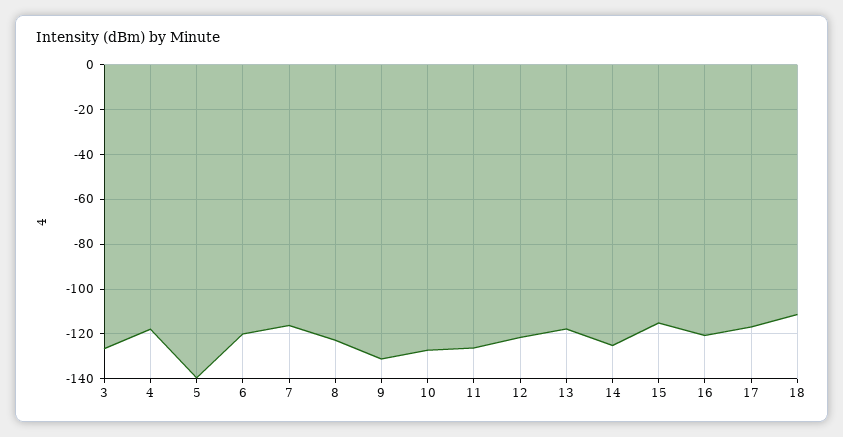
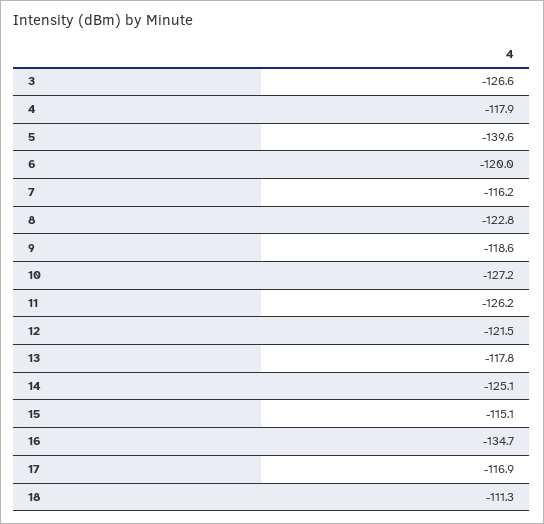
  {
    "3": -126.6,
    "4": -117.9,
    "5": -139.6,
    "6": -120,
    "7": -116.2,
    "8": -122.8,
-   "9": -130,
+   "9": -118.6,
    "10": -127.2,
    "11": -126.2,
    "12": -121.5,
    "13": -117.8,
    "14": -125.1,
    "15": -115.1,
-   "16": -120,
+   "16": -134.7,
    "17": -116.9,
    "18": -111.3
  }

